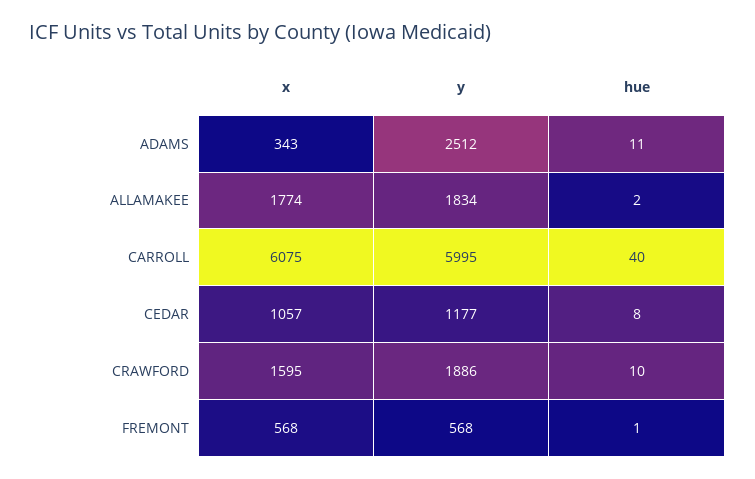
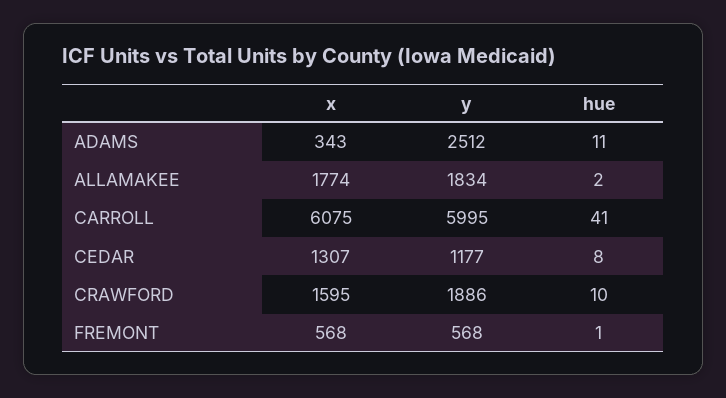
  {
    "x": {
      "ADAMS": 343,
      "ALLAMAKEE": 1774,
      "CARROLL": 6075,
-     "CEDAR": 1057,
+     "CEDAR": 1307,
      "CRAWFORD": 1595,
      "FREMONT": 568
    },
    "y": {
      "ADAMS": 2512,
      "ALLAMAKEE": 1834,
      "CARROLL": 5995,
      "CEDAR": 1177,
      "CRAWFORD": 1886,
      "FREMONT": 568
    },
    "hue": {
      "ADAMS": 11,
      "ALLAMAKEE": 2,
-     "CARROLL": 40,
+     "CARROLL": 41,
      "CEDAR": 8,
      "CRAWFORD": 10,
      "FREMONT": 1
    }
  }

